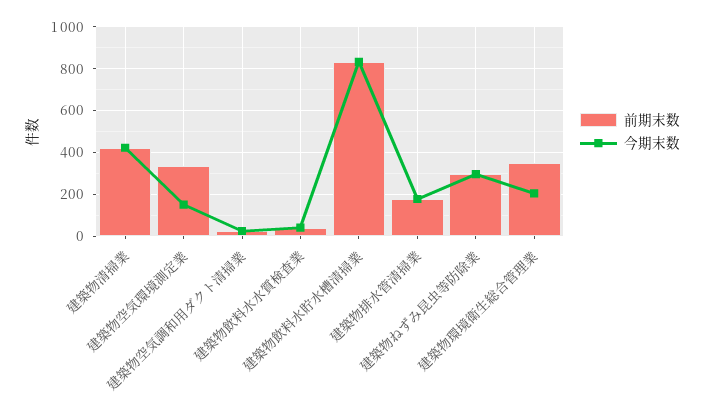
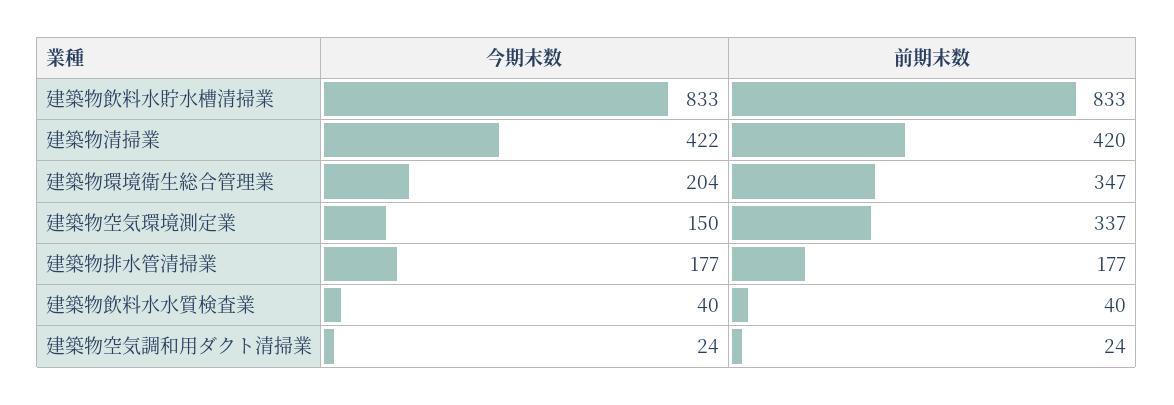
  {
    "前期末数": {
      "建築物清掃業": 420,
      "建築物空気環境測定業": 337,
      "建築物空気調和用ダクト清掃業": 24,
      "建築物飲料水水質検査業": 40,
      "建築物飲料水貯水槽清掃業": 833,
      "建築物排水管清掃業": 177,
-     "建築物ねずみ昆虫等防除業": 300,
      "建築物環境衛生総合管理業": 347
    },
    "今期末数": {
      "建築物清掃業": 422,
      "建築物空気環境測定業": 150,
      "建築物空気調和用ダクト清掃業": 24,
      "建築物飲料水水質検査業": 40,
      "建築物飲料水貯水槽清掃業": 833,
      "建築物排水管清掃業": 177,
-     "建築物ねずみ昆虫等防除業": 300,
      "建築物環境衛生総合管理業": 204
    }
  }

